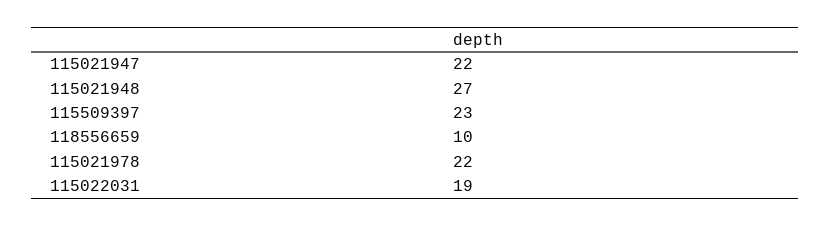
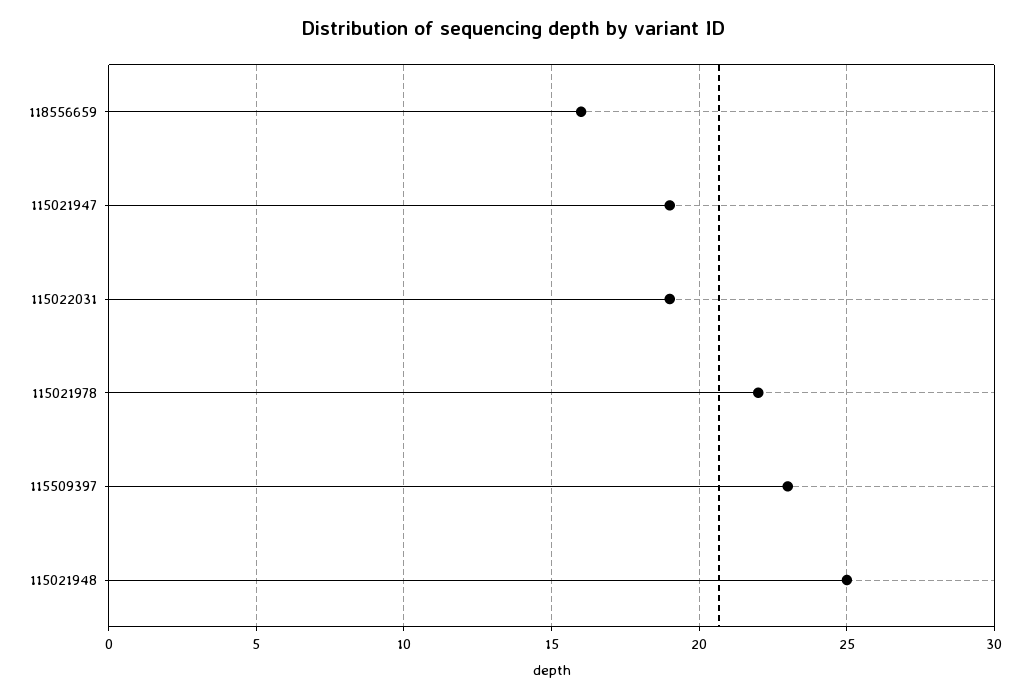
  {
-   "115021947": 22,
+   "115021947": 19,
-   "115021948": 27,
+   "115021948": 25,
    "115509397": 23,
-   "118556659": 10,
+   "118556659": 16,
    "115021978": 22,
    "115022031": 19
  }

